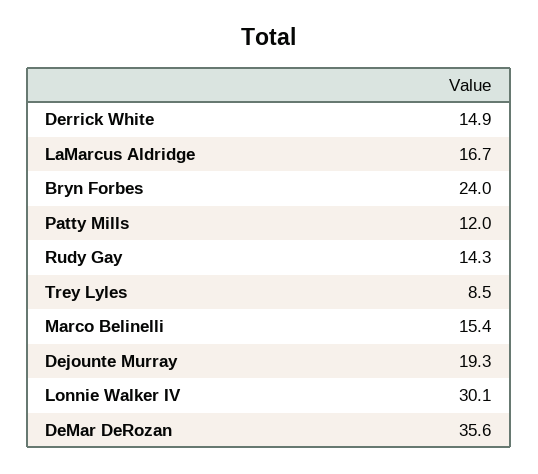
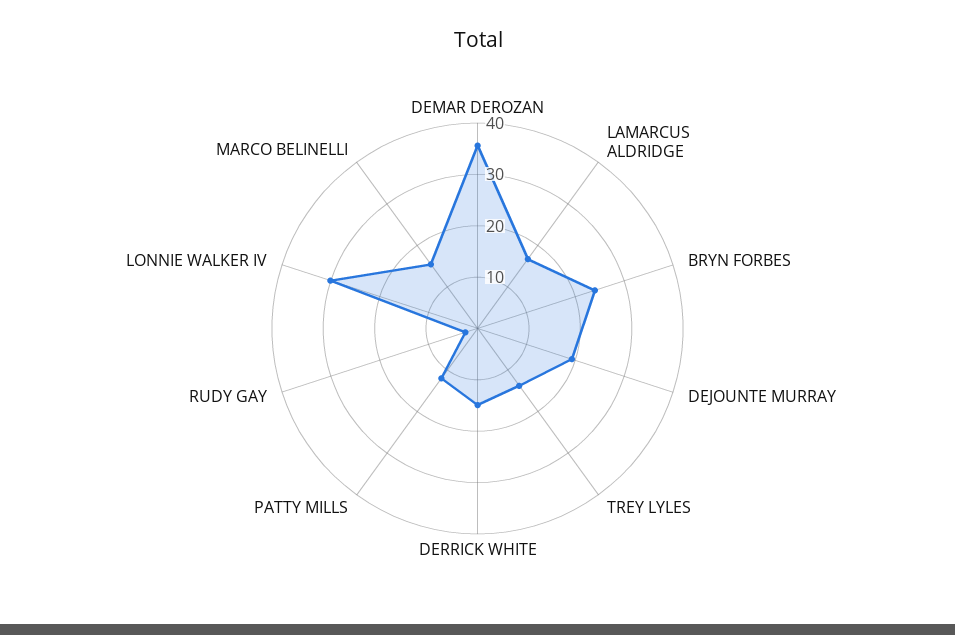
  {
    "Derrick White": 14.9,
    "LaMarcus Aldridge": 16.7,
    "Bryn Forbes": 24,
    "Patty Mills": 12,
-   "Rudy Gay": 14.3,
+   "Rudy Gay": 2,
-   "Trey Lyles": 8.5,
+   "Trey Lyles": 14,
    "Marco Belinelli": 15.4,
    "Dejounte Murray": 19.3,
    "Lonnie Walker IV": 30.1,
    "DeMar DeRozan": 35.6
  }

